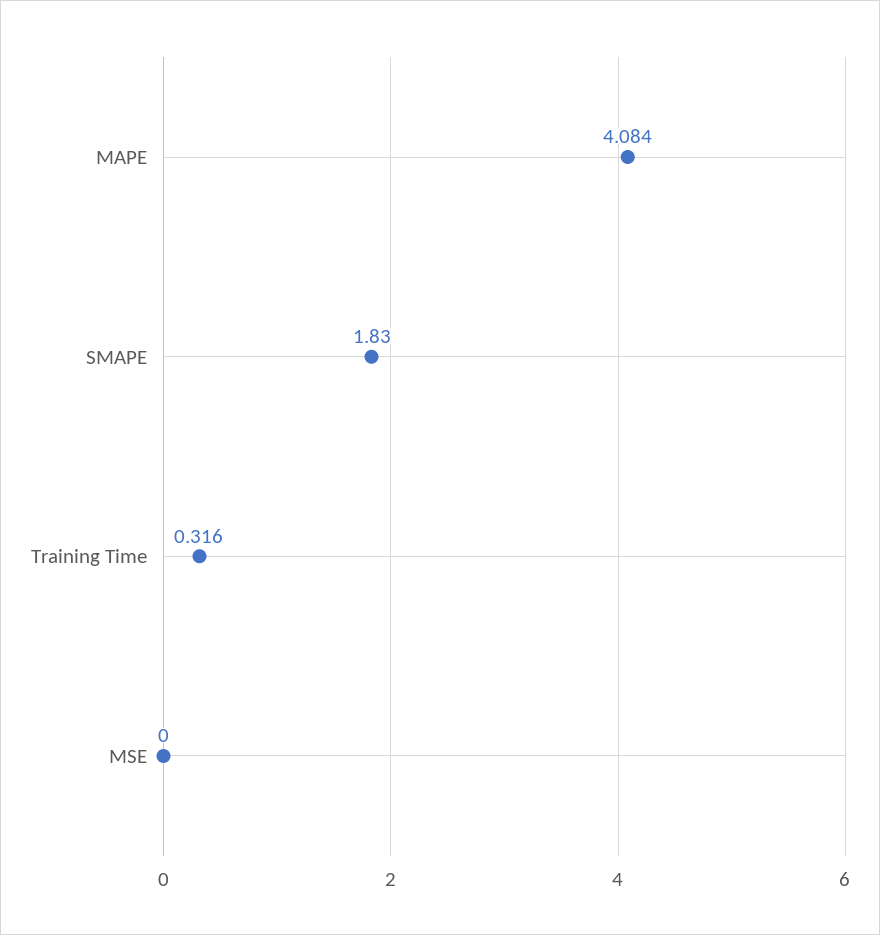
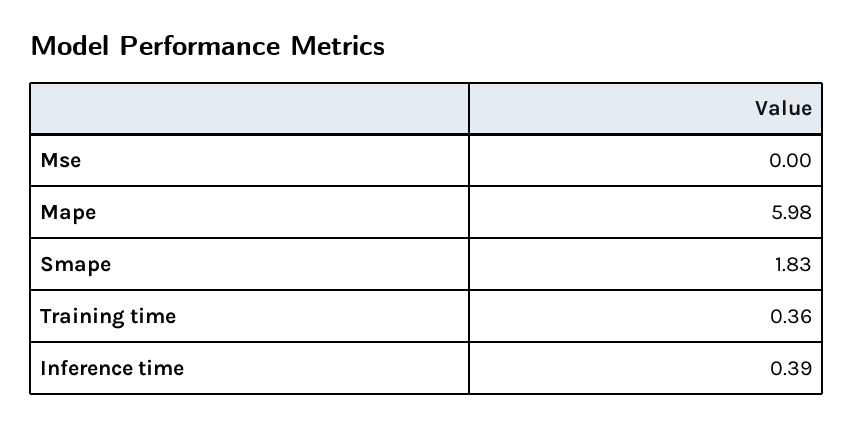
  {
-   "MAPE": 4.084,
+   "MAPE": 5.98,
    "SMAPE": 1.83,
-   "Training Time": 0.316,
+   "Training Time": 0.36,
-   "MSE": 0
+   "MSE": 0,
+   "Inference time": 0.39
  }

